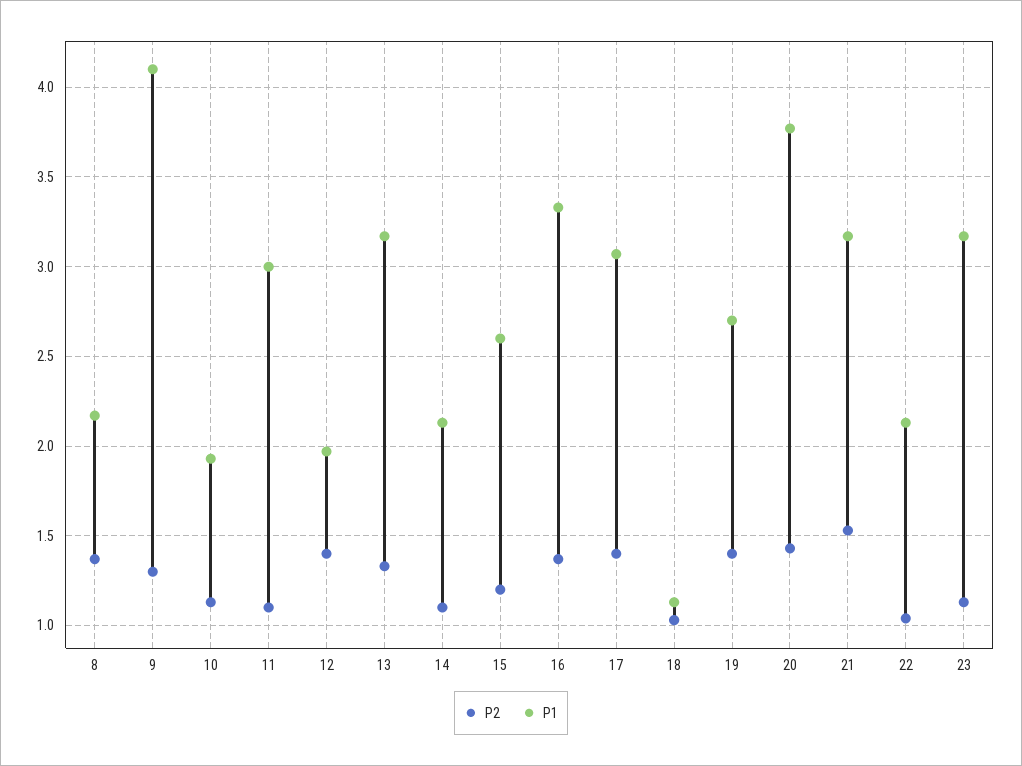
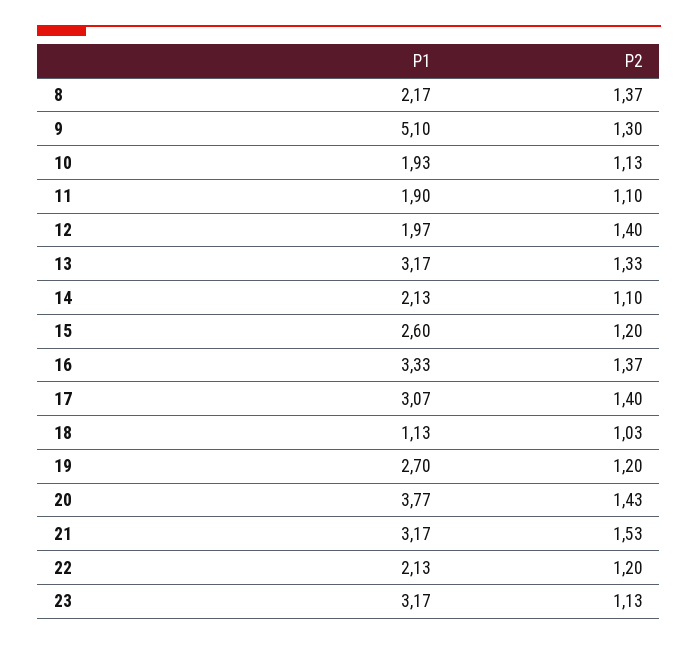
  {
    "P2": {
      "8": 1.37,
      "9": 1.3,
      "10": 1.13,
      "11": 1.1,
      "12": 1.4,
      "13": 1.33,
      "14": 1.1,
      "15": 1.2,
      "16": 1.37,
      "17": 1.4,
      "18": 1.03,
-     "19": 1.4,
+     "19": 1.2,
      "20": 1.43,
      "21": 1.53,
-     "22": 1.05,
+     "22": 1.2,
      "23": 1.13
    },
    "P1": {
      "8": 2.17,
-     "9": 4.1,
+     "9": 5.1,
      "10": 1.93,
-     "11": 3,
+     "11": 1.9,
      "12": 1.97,
      "13": 3.17,
      "14": 2.13,
      "15": 2.6,
      "16": 3.33,
      "17": 3.07,
      "18": 1.13,
      "19": 2.7,
      "20": 3.77,
      "21": 3.17,
      "22": 2.13,
      "23": 3.17
    }
  }

